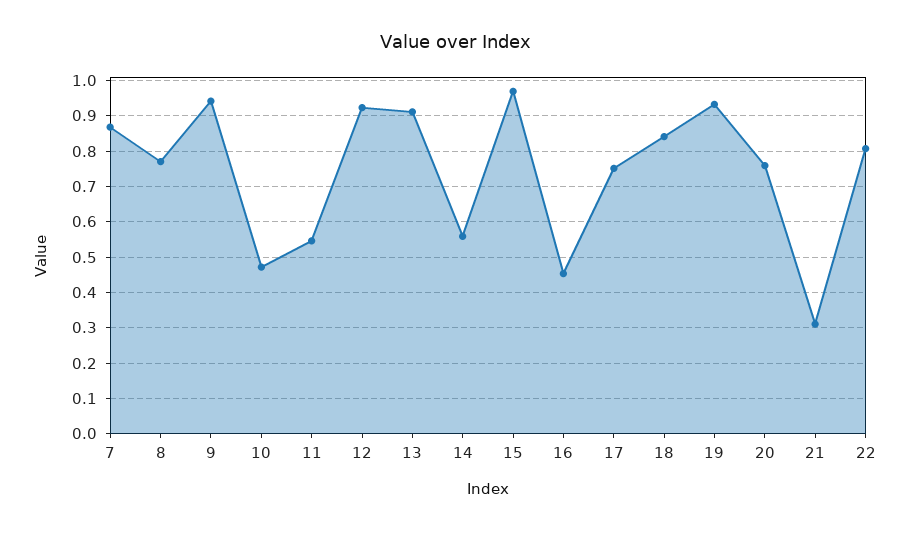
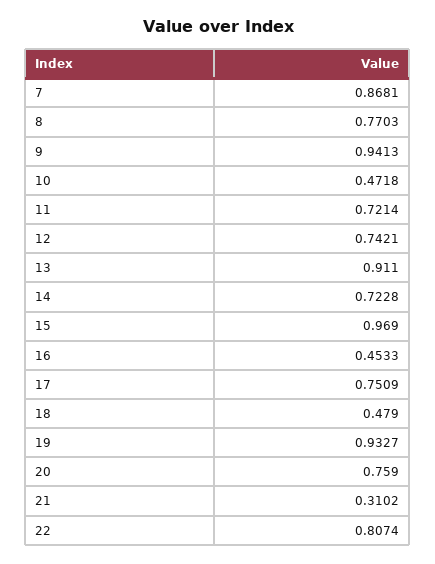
  {
    "7": 0.8681,
    "8": 0.7703,
    "9": 0.9413,
    "10": 0.4718,
-   "11": 0.54,
+   "11": 0.7214,
-   "12": 0.92,
+   "12": 0.7421,
    "13": 0.911,
-   "14": 0.56,
+   "14": 0.7228,
    "15": 0.969,
    "16": 0.4533,
    "17": 0.7509,
-   "18": 0.84,
+   "18": 0.479,
    "19": 0.9327,
    "20": 0.759,
    "21": 0.3102,
    "22": 0.8074
  }

